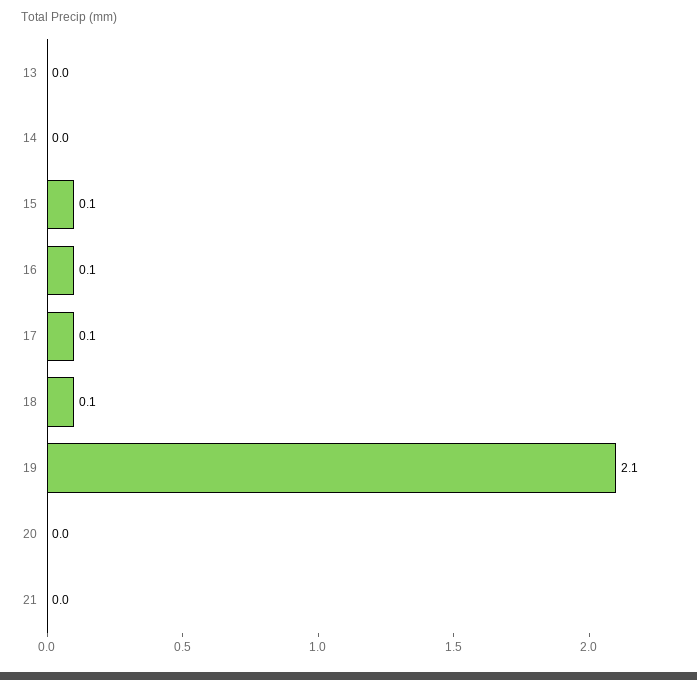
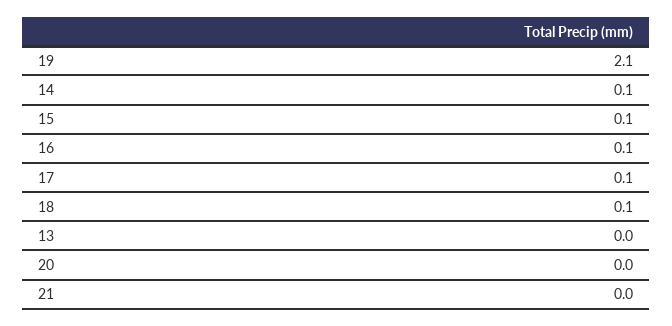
  {
    "13": 0,
-   "14": 0,
+   "14": 0.1,
    "15": 0.1,
    "16": 0.1,
    "17": 0.1,
    "18": 0.1,
    "19": 2.1,
    "20": 0,
    "21": 0
  }

